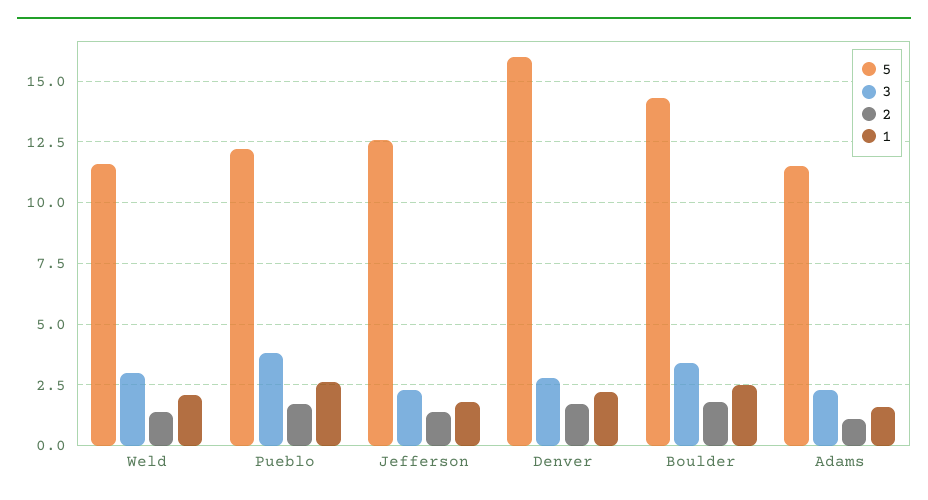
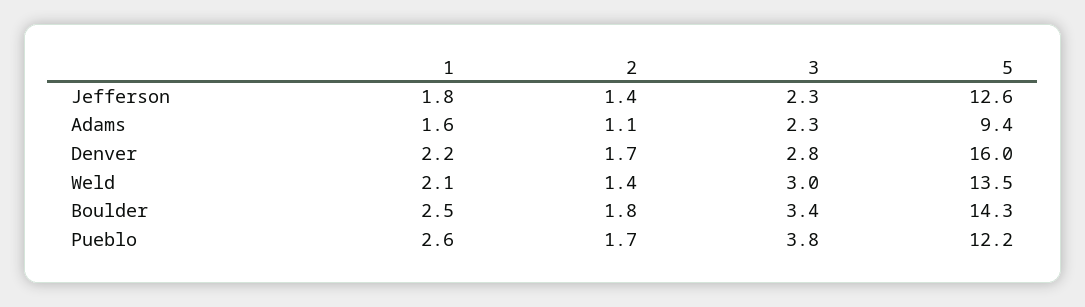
  {
    "5": {
-     "Weld": 11.5,
+     "Weld": 13.5,
      "Pueblo": 12.2,
      "Jefferson": 12.6,
      "Denver": 16,
      "Boulder": 14.3,
-     "Adams": 11.5
+     "Adams": 9.4
    },
    "3": {
      "Weld": 3,
      "Pueblo": 3.8,
      "Jefferson": 2.3,
      "Denver": 2.8,
      "Boulder": 3.4,
      "Adams": 2.3
    },
    "2": {
      "Weld": 1.4,
      "Pueblo": 1.7,
      "Jefferson": 1.4,
      "Denver": 1.7,
      "Boulder": 1.8,
      "Adams": 1.1
    },
    "1": {
      "Weld": 2.1,
      "Pueblo": 2.6,
      "Jefferson": 1.8,
      "Denver": 2.2,
      "Boulder": 2.5,
      "Adams": 1.6
    }
  }

